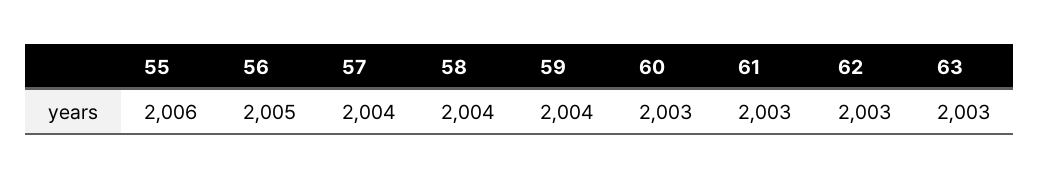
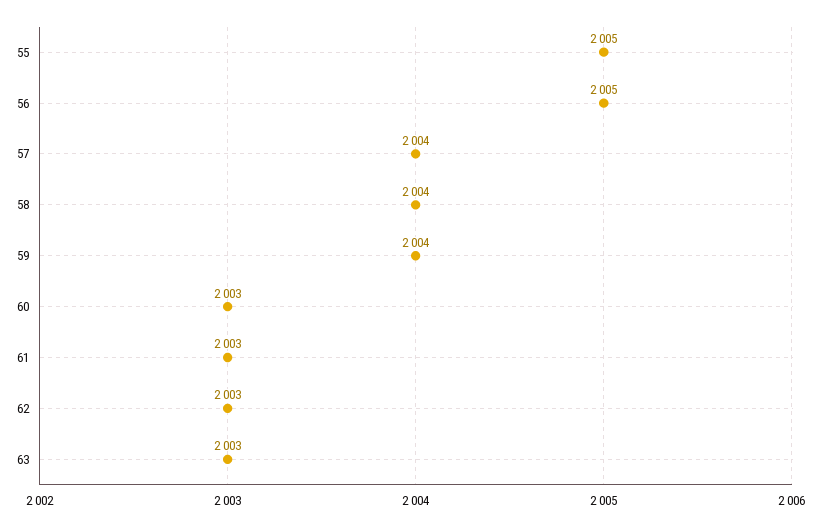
  {
-   "55": 2006,
+   "55": 2005,
    "56": 2005,
    "57": 2004,
    "58": 2004,
    "59": 2004,
    "60": 2003,
    "61": 2003,
    "62": 2003,
    "63": 2003
  }

